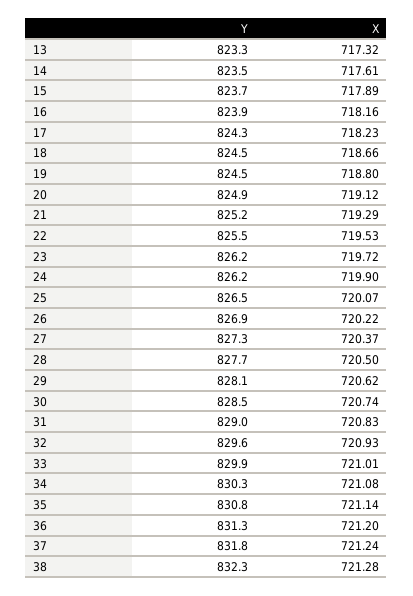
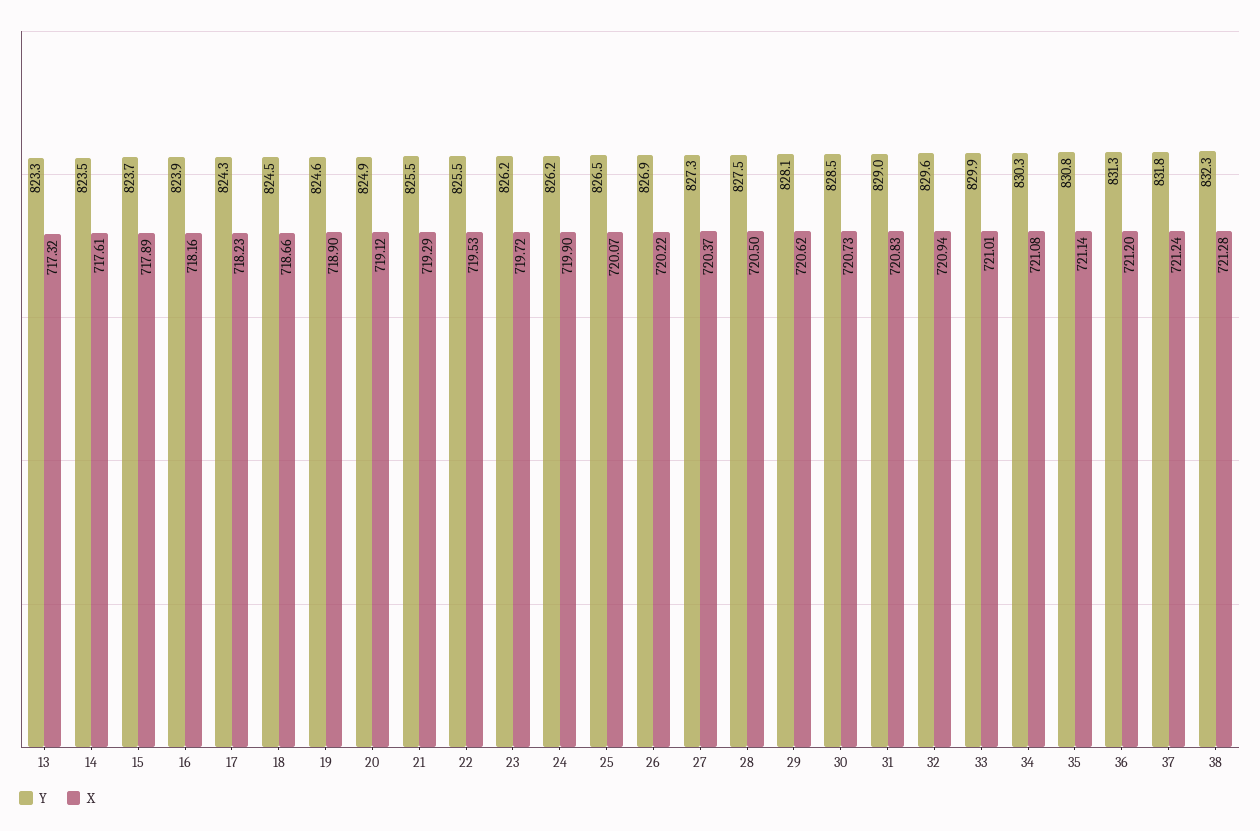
  {
    "Y": {
      "13": 823.3,
      "14": 823.5,
      "15": 823.7,
      "16": 823.9,
      "17": 824.3,
      "18": 824.5,
-     "19": 824.5,
+     "19": 824.6,
      "20": 824.9,
-     "21": 825.2,
+     "21": 825.5,
      "22": 825.5,
      "23": 826.2,
      "24": 826.2,
      "25": 826.5,
      "26": 826.9,
      "27": 827.3,
-     "28": 827.7,
+     "28": 827.5,
      "29": 828.1,
      "30": 828.5,
      "31": 829,
      "32": 829.6,
      "33": 829.9,
      "34": 830.3,
      "35": 830.8,
      "36": 831.3,
      "37": 831.8,
      "38": 832.3
    },
    "X": {
      "13": 717.32,
      "14": 717.61,
      "15": 717.89,
      "16": 718.16,
      "17": 718.23,
      "18": 718.66,
-     "19": 718.8,
+     "19": 718.9,
      "20": 719.12,
      "21": 719.29,
      "22": 719.53,
      "23": 719.72,
      "24": 719.9,
      "25": 720.07,
      "26": 720.22,
      "27": 720.37,
      "28": 720.5,
      "29": 720.62,
-     "30": 720.74,
+     "30": 720.73,
      "31": 720.83,
-     "32": 720.93,
+     "32": 720.94,
      "33": 721.01,
      "34": 721.08,
      "35": 721.14,
      "36": 721.2,
      "37": 721.24,
      "38": 721.28
    }
  }

